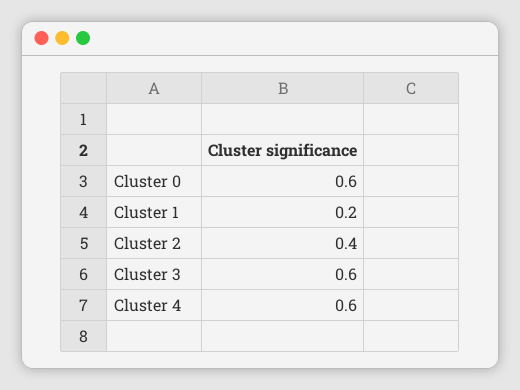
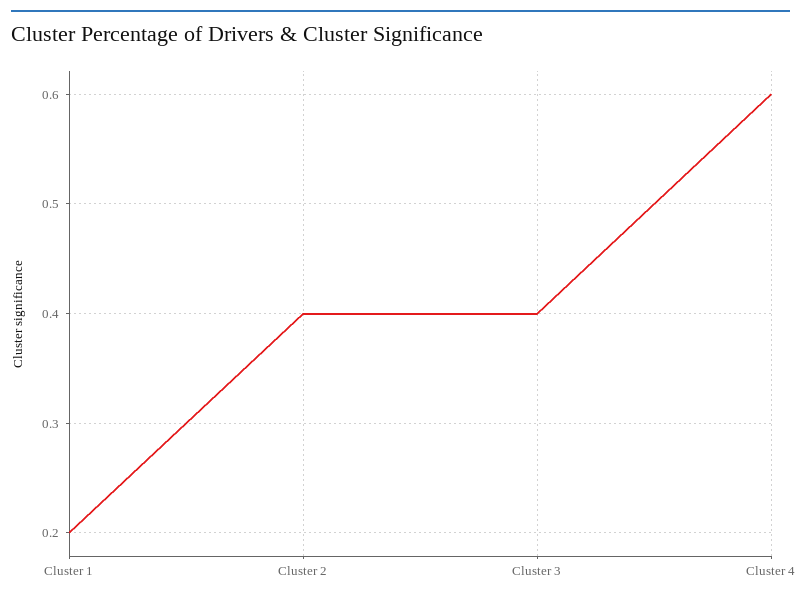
  {
-   "Cluster 0": 0.6,
    "Cluster 1": 0.2,
    "Cluster 2": 0.4,
-   "Cluster 3": 0.6,
+   "Cluster 3": 0.4,
    "Cluster 4": 0.6
  }

